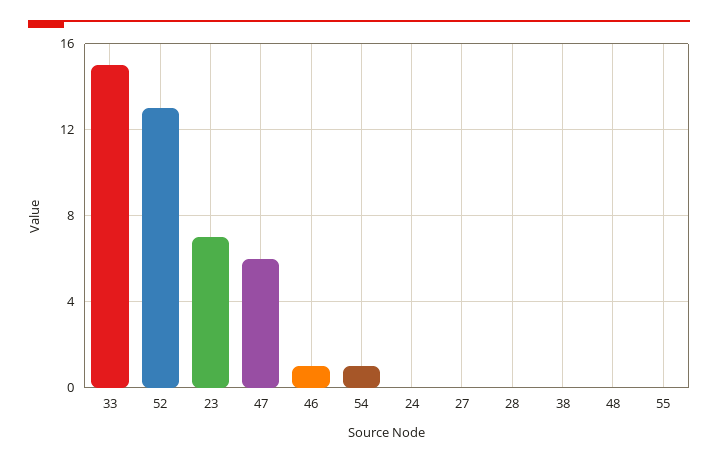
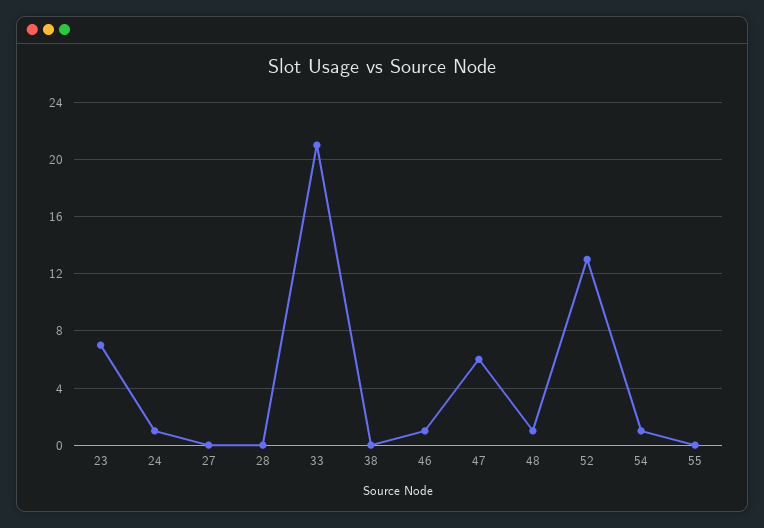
  {
-   "33": 15,
+   "33": 21,
    "52": 13,
    "23": 7,
    "47": 6,
    "46": 1,
    "54": 1,
-   "24": 0,
+   "24": 1,
    "27": 0,
    "28": 0,
    "38": 0,
-   "48": 0,
+   "48": 1,
    "55": 0
  }

